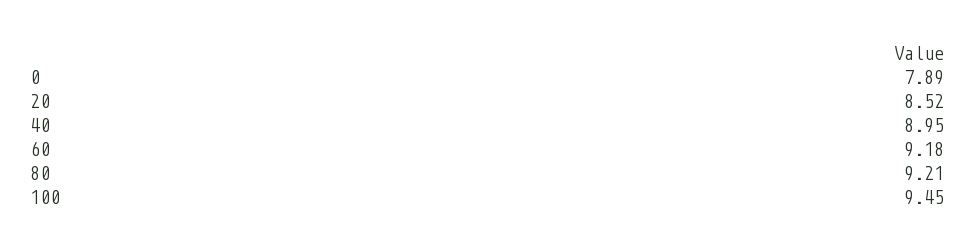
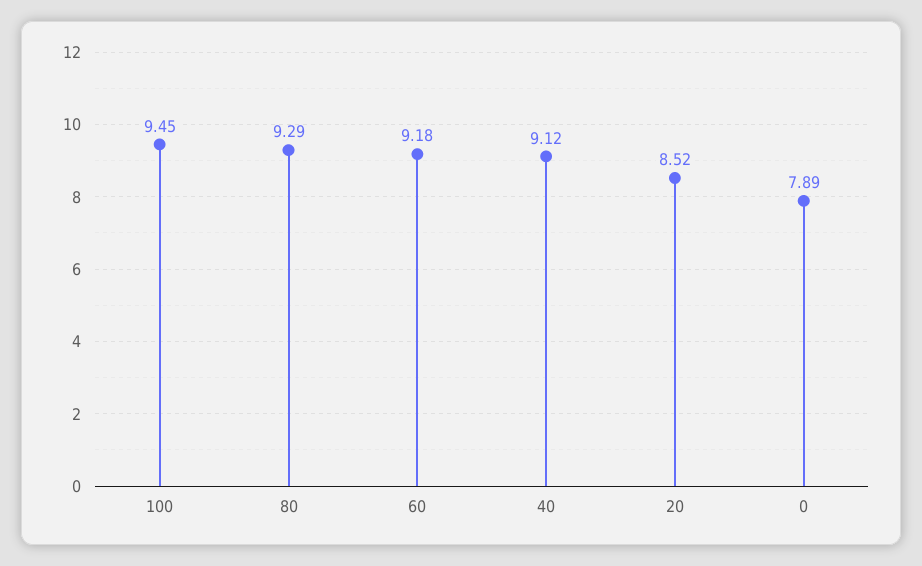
  {
    "0": 7.89,
    "20": 8.52,
-   "40": 8.95,
+   "40": 9.12,
    "60": 9.18,
-   "80": 9.21,
+   "80": 9.29,
    "100": 9.45
  }

